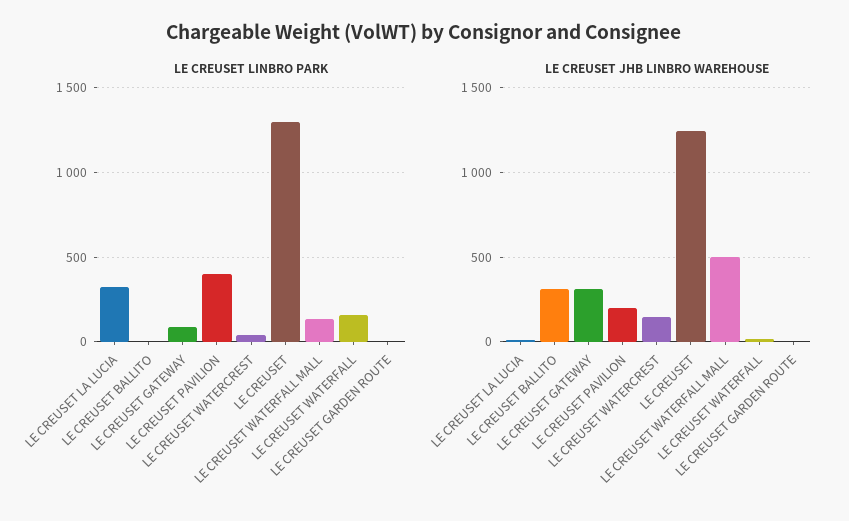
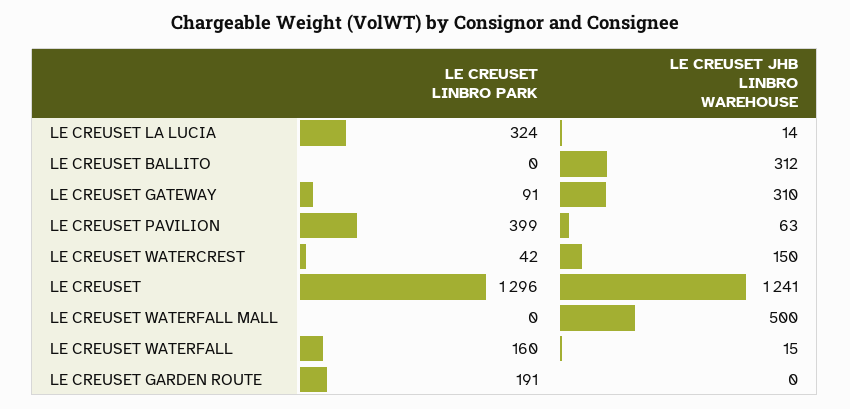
  {
    "LE CREUSET LINBRO PARK": {
      "LE CREUSET LA LUCIA": 324,
      "LE CREUSET BALLITO": 0,
      "LE CREUSET GATEWAY": 91,
      "LE CREUSET PAVILION": 399,
      "LE CREUSET WATERCREST": 42,
      "LE CREUSET": 1296,
-     "LE CREUSET WATERFALL MALL": 150,
+     "LE CREUSET WATERFALL MALL": 0,
      "LE CREUSET WATERFALL": 160,
-     "LE CREUSET GARDEN ROUTE": 0
+     "LE CREUSET GARDEN ROUTE": 191
    },
    "LE CREUSET JHB LINBRO WAREHOUSE": {
      "LE CREUSET LA LUCIA": 14,
      "LE CREUSET BALLITO": 312,
      "LE CREUSET GATEWAY": 310,
-     "LE CREUSET PAVILION": 200,
+     "LE CREUSET PAVILION": 63,
      "LE CREUSET WATERCREST": 150,
      "LE CREUSET": 1241,
      "LE CREUSET WATERFALL MALL": 500,
      "LE CREUSET WATERFALL": 15,
      "LE CREUSET GARDEN ROUTE": 0
    }
  }

